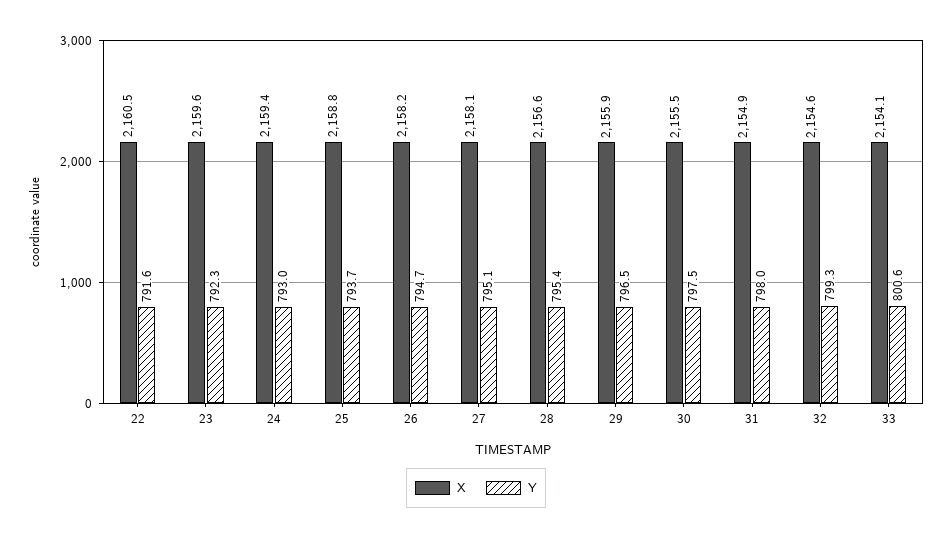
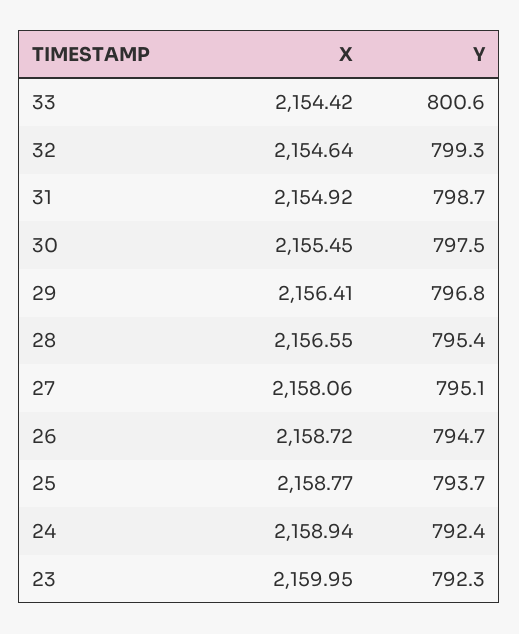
  {
    "X": {
-     "22": 2160.5,
-     "23": 2159.6,
+     "23": 2159.95,
-     "24": 2159.4,
+     "24": 2158.94,
      "25": 2158.77,
-     "26": 2158.2,
+     "26": 2158.72,
      "27": 2158.06,
      "28": 2156.55,
-     "29": 2155.9,
+     "29": 2156.41,
      "30": 2155.45,
      "31": 2154.92,
      "32": 2154.64,
-     "33": 2154.1
+     "33": 2154.42
    },
    "Y": {
-     "22": 791.6,
      "23": 792.3,
-     "24": 793,
+     "24": 792.4,
      "25": 793.7,
      "26": 794.7,
      "27": 795.1,
      "28": 795.4,
-     "29": 796.5,
+     "29": 796.8,
      "30": 797.5,
-     "31": 798,
+     "31": 798.7,
      "32": 799.3,
      "33": 800.6
    }
  }

